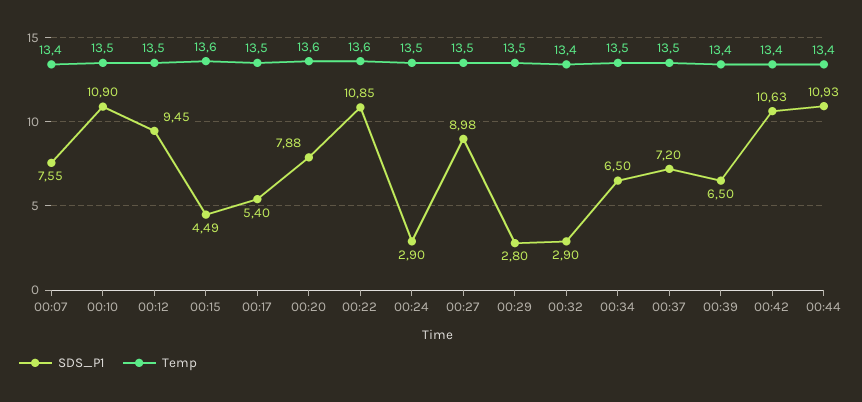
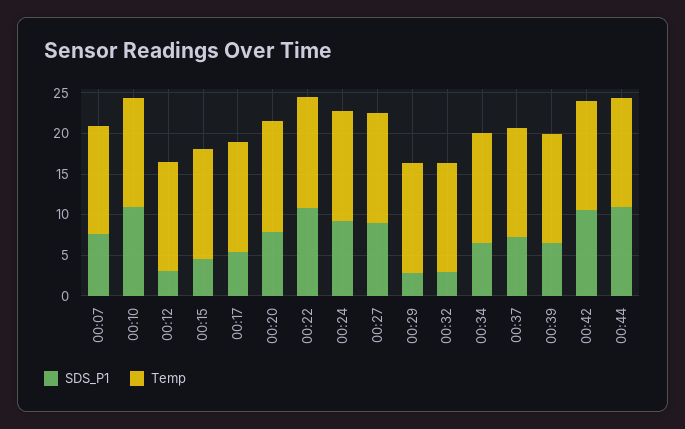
  {
    "SDS_P1": {
      "00:07": 7.55,
      "00:10": 10.9,
-     "00:12": 9.45,
+     "00:12": 3,
      "00:15": 4.49,
      "00:17": 5.4,
      "00:20": 7.88,
      "00:22": 10.85,
-     "00:24": 2.9,
+     "00:24": 9,
      "00:27": 8.98,
      "00:29": 2.8,
      "00:32": 2.9,
      "00:34": 6.5,
      "00:37": 7.2,
      "00:39": 6.5,
      "00:42": 10.63,
      "00:44": 10.93
    },
    "Temp": {
      "00:07": 13.4,
      "00:10": 13.5,
      "00:12": 13.5,
      "00:15": 13.6,
      "00:17": 13.5,
      "00:20": 13.6,
      "00:22": 13.6,
      "00:24": 13.5,
      "00:27": 13.5,
      "00:29": 13.5,
      "00:32": 13.4,
      "00:34": 13.5,
      "00:37": 13.5,
      "00:39": 13.4,
      "00:42": 13.4,
      "00:44": 13.4
    }
  }

